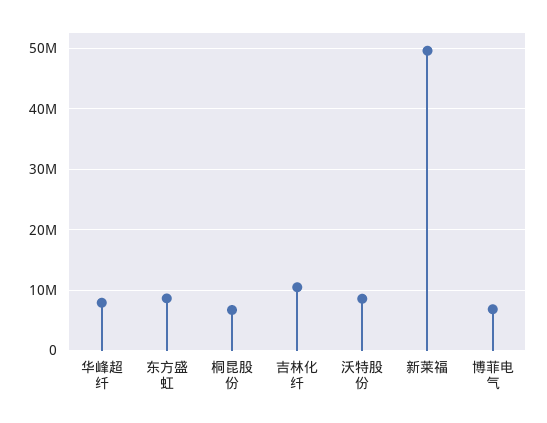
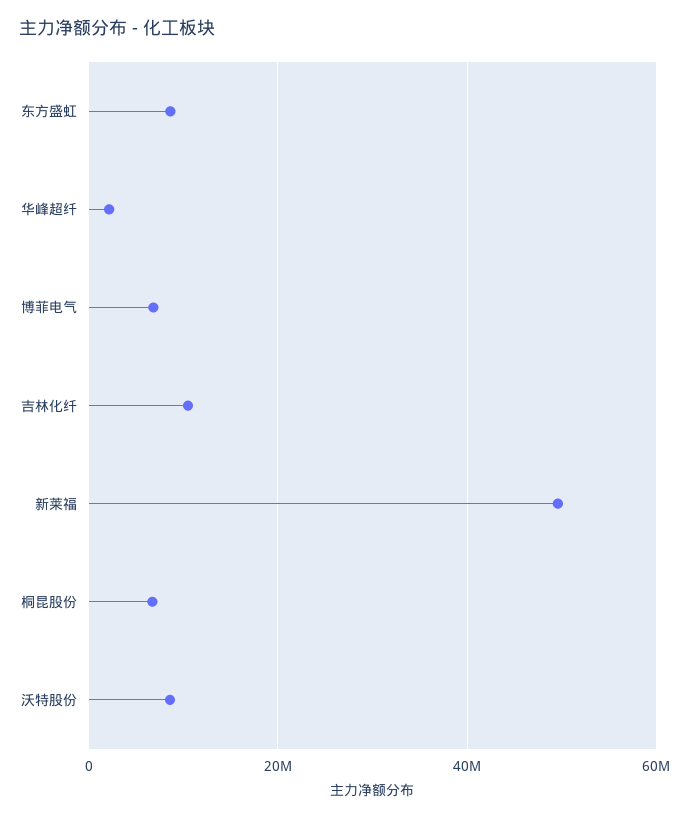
  {
-   "华峰超纤": 8000000,
+   "华峰超纤": 2000000,
    "东方盛虹": 9000000,
    "桐昆股份": 7000000,
    "吉林化纤": 10000000,
    "沃特股份": 9000000,
    "新莱福": 50000000,
    "博菲电气": 7000000
  }

